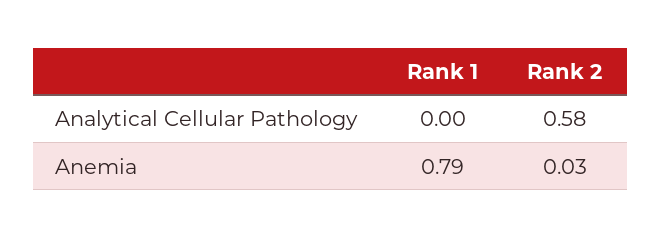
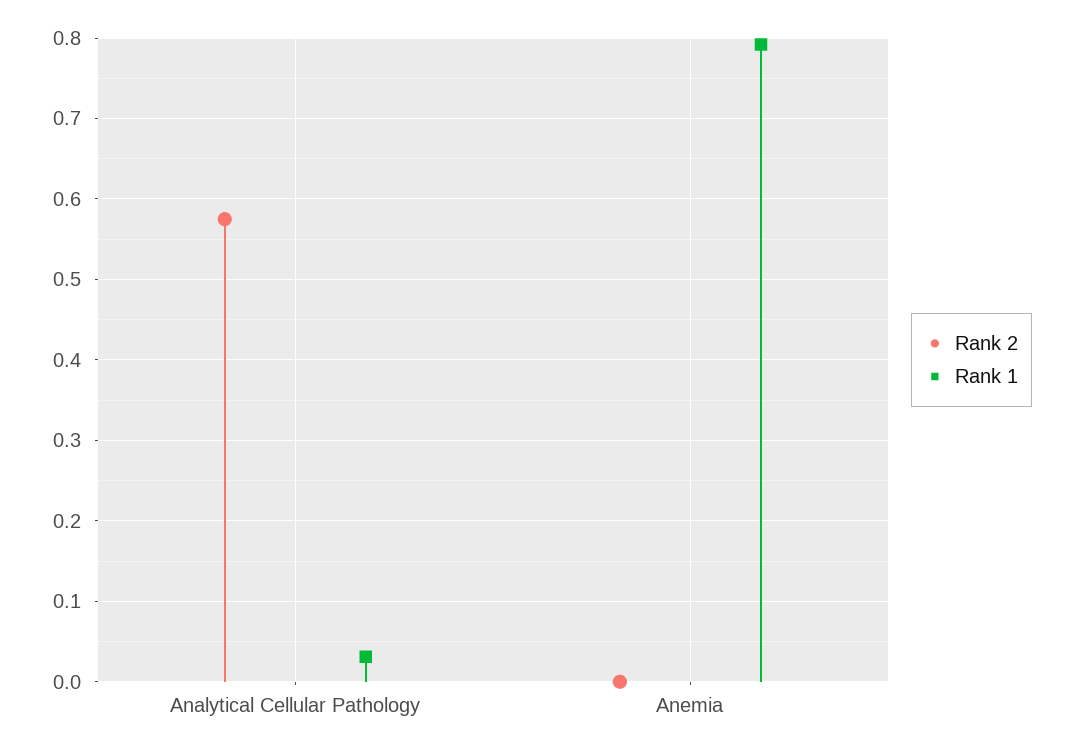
  {
    "Rank 1": {
-     "Analytical Cellular Pathology": 0,
+     "Analytical Cellular Pathology": 0.03,
      "Anemia": 0.79
    },
    "Rank 2": {
      "Analytical Cellular Pathology": 0.58,
-     "Anemia": 0.03
+     "Anemia": 0
    }
  }

